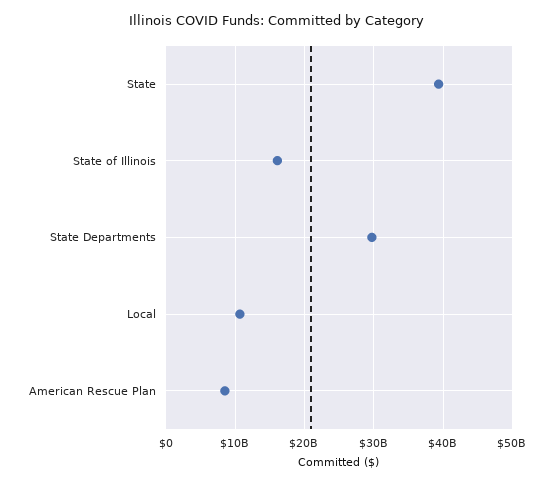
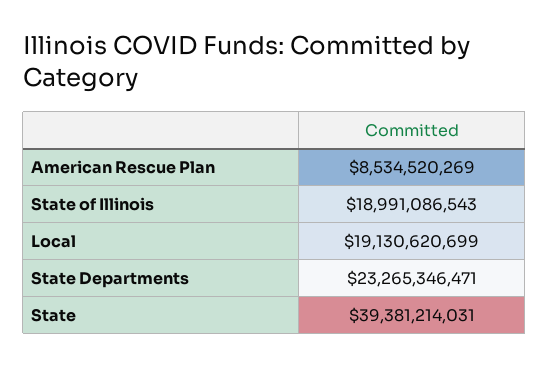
  {
    "State": 39381214031,
-   "State of Illinois": 16000000000,
+   "State of Illinois": 18991086543,
-   "State Departments": 30000000000,
+   "State Departments": 23265346471,
-   "Local": 11000000000,
+   "Local": 19130620699,
    "American Rescue Plan": 8534520269
  }

